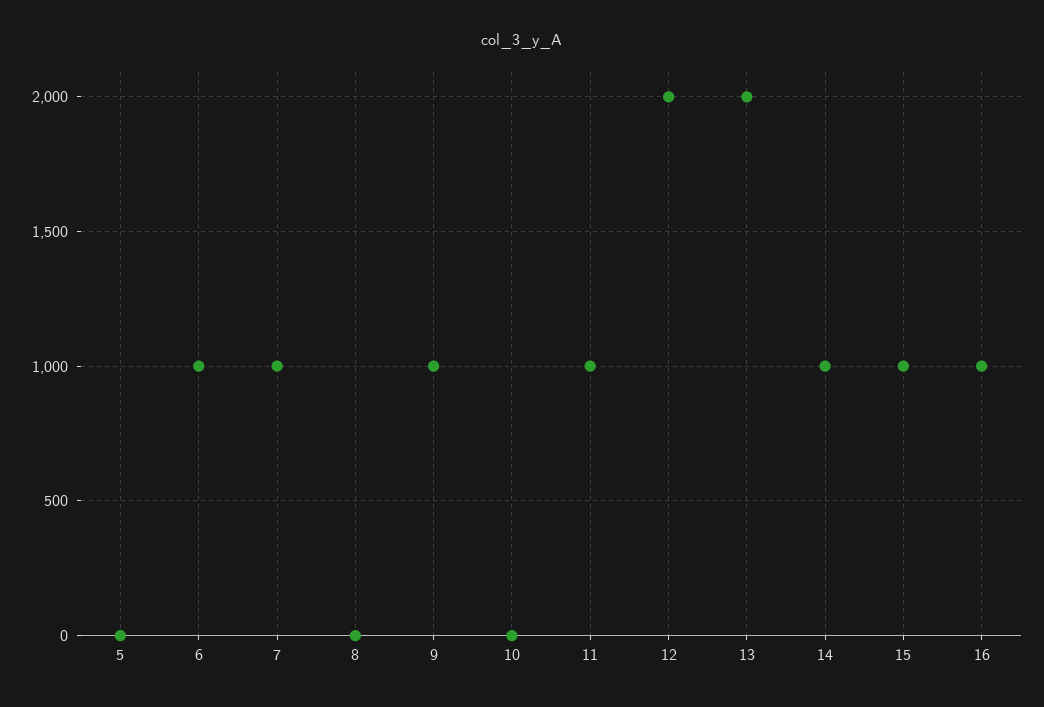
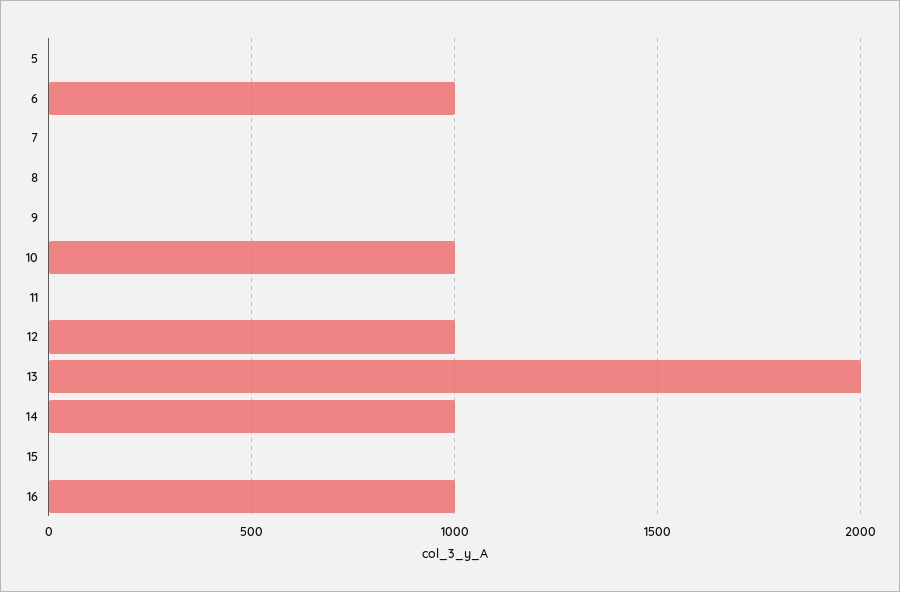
  {
    "5": 0,
    "6": 1000,
-   "7": 1000,
+   "7": 0,
    "8": 0,
-   "9": 1000,
+   "9": 0,
-   "10": 0,
+   "10": 1000,
-   "11": 1000,
+   "11": 0,
-   "12": 2000,
+   "12": 1000,
    "13": 2000,
    "14": 1000,
-   "15": 1000,
+   "15": 0,
    "16": 1000
  }

